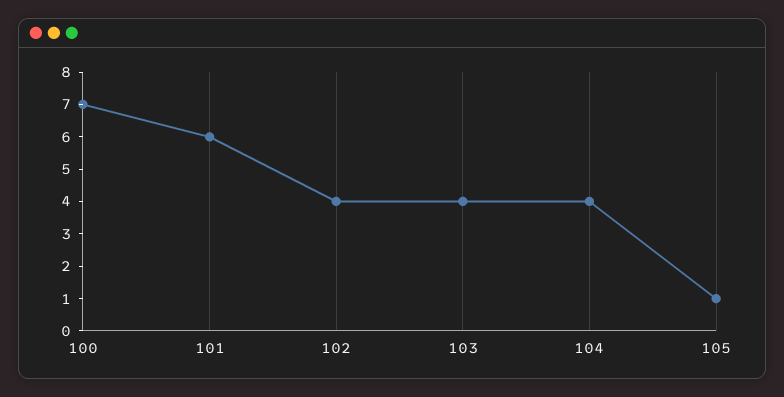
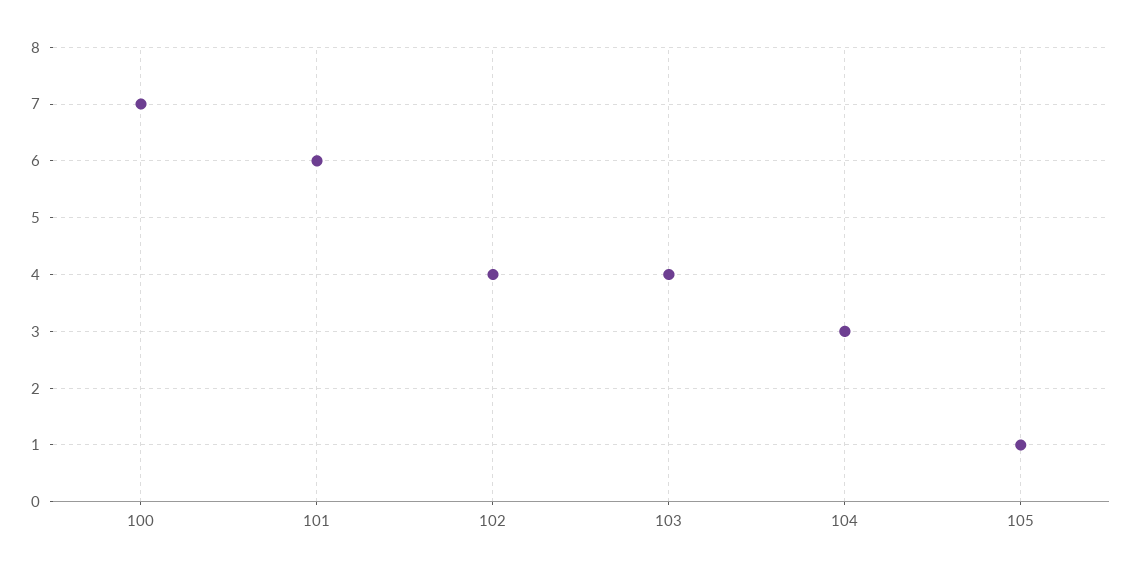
  {
    "100": 7,
    "101": 6,
    "102": 4,
    "103": 4,
-   "104": 4,
+   "104": 3,
    "105": 1
  }

